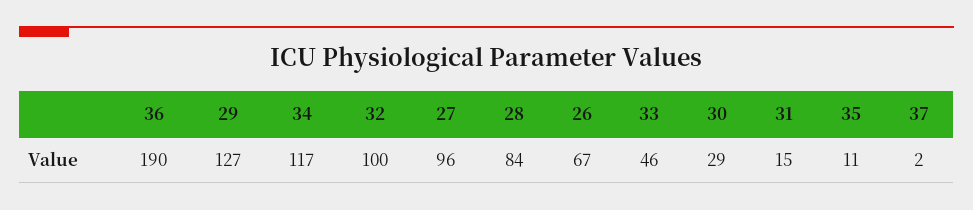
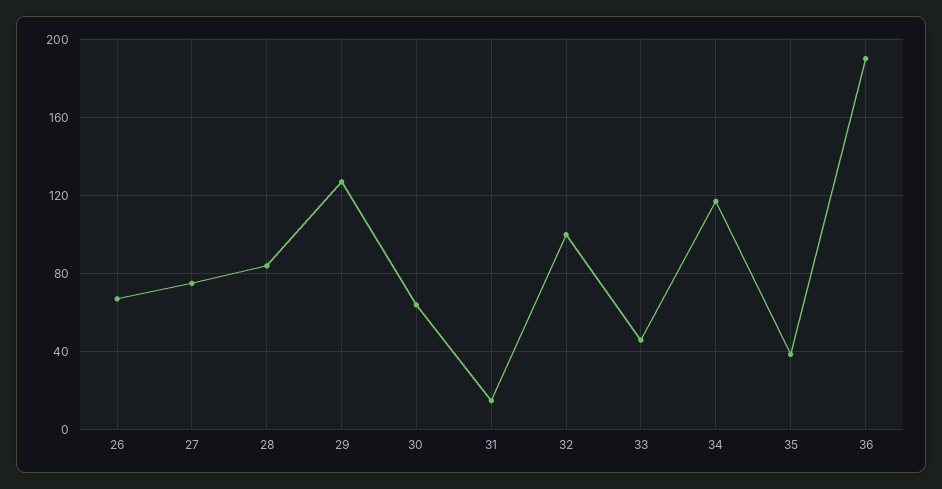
  {
    "36": 190,
    "29": 127,
    "34": 117,
    "32": 100,
-   "27": 96,
+   "27": 75,
    "28": 84,
    "26": 67,
    "33": 46,
-   "30": 29,
+   "30": 65,
    "31": 15,
-   "35": 11,
+   "35": 40
-   "37": 2
  }

